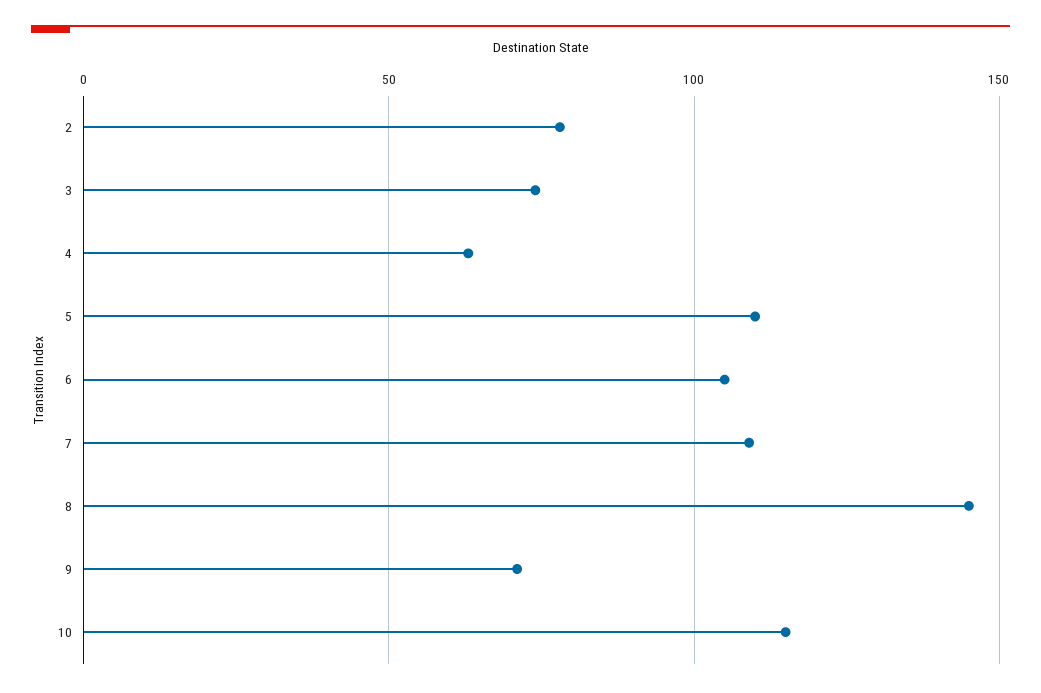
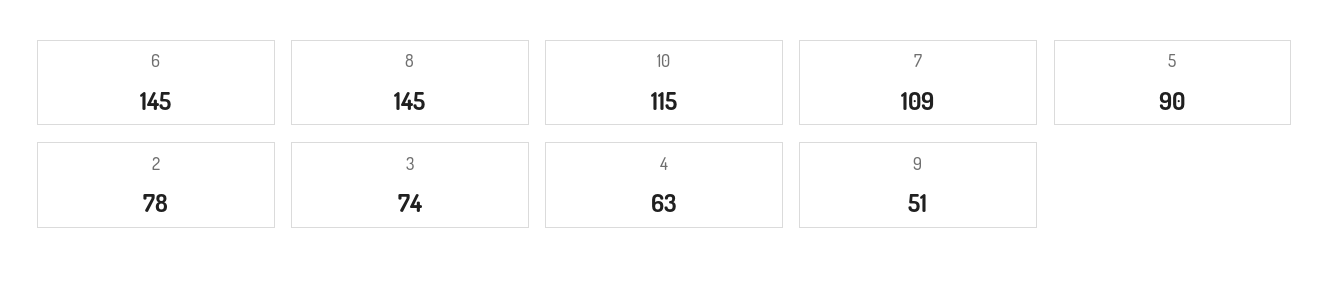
  {
    "2": 78,
    "3": 74,
    "4": 63,
-   "5": 110,
+   "5": 90,
-   "6": 105,
+   "6": 145,
    "7": 109,
    "8": 145,
-   "9": 70,
+   "9": 51,
    "10": 115
  }

